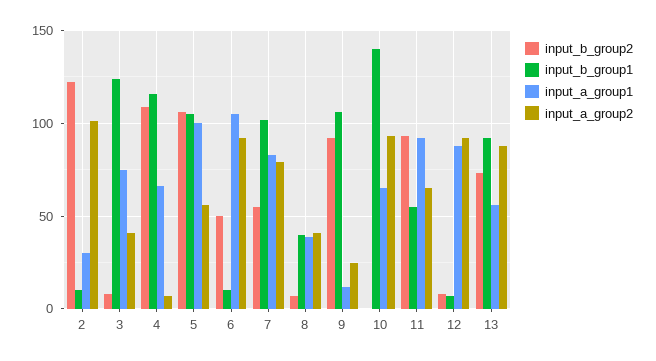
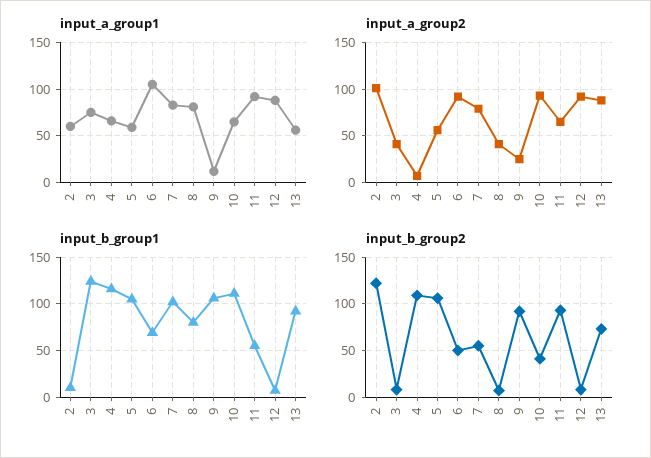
  {
    "input_b_group2": {
      "2": 120,
      "3": 10,
      "4": 110,
      "5": 105,
      "6": 50,
      "7": 55,
      "8": 5,
      "9": 90,
-     "10": 0,
+     "10": 40,
      "11": 95,
      "12": 10,
      "13": 75
    },
    "input_b_group1": {
      "2": 10,
      "3": 125,
      "4": 115,
      "5": 105,
-     "6": 10,
+     "6": 70,
      "7": 100,
-     "8": 40,
+     "8": 80,
      "9": 105,
-     "10": 140,
+     "10": 110,
      "11": 55,
      "12": 5,
      "13": 90
    },
    "input_a_group1": {
-     "2": 30,
+     "2": 60,
      "3": 75,
      "4": 65,
-     "5": 100,
+     "5": 60,
      "6": 105,
      "7": 85,
-     "8": 40,
+     "8": 80,
      "9": 10,
      "10": 65,
      "11": 90,
      "12": 90,
      "13": 55
    },
    "input_a_group2": {
      "2": 100,
      "3": 40,
      "4": 5,
      "5": 55,
      "6": 90,
      "7": 80,
      "8": 40,
      "9": 25,
      "10": 95,
      "11": 65,
      "12": 90,
      "13": 90
    }
  }

